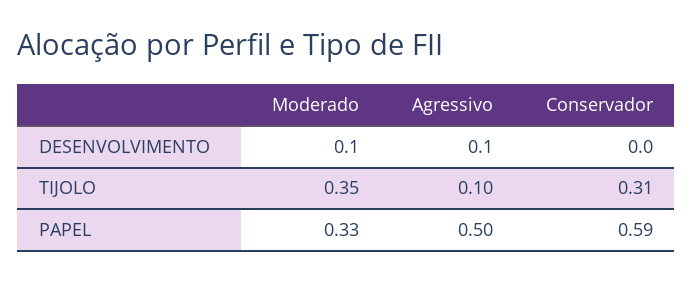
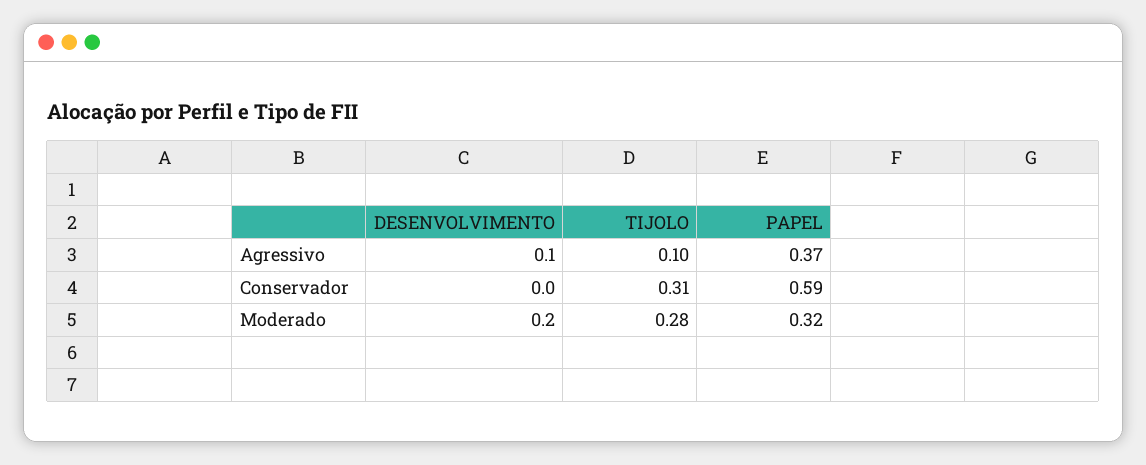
  {
    "Moderado": {
-     "DESENVOLVIMENTO": 0.1,
+     "DESENVOLVIMENTO": 0.2,
-     "TIJOLO": 0.35,
+     "TIJOLO": 0.28,
-     "PAPEL": 0.33
+     "PAPEL": 0.32
    },
    "Agressivo": {
      "DESENVOLVIMENTO": 0.1,
      "TIJOLO": 0.1,
-     "PAPEL": 0.5
+     "PAPEL": 0.37
    },
    "Conservador": {
      "DESENVOLVIMENTO": 0,
      "TIJOLO": 0.31,
      "PAPEL": 0.59
    }
  }

